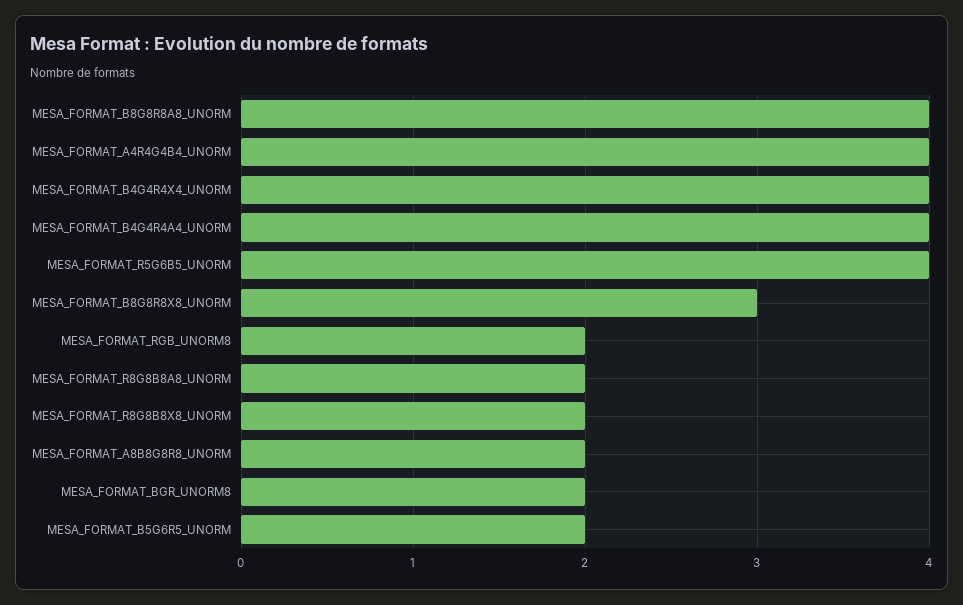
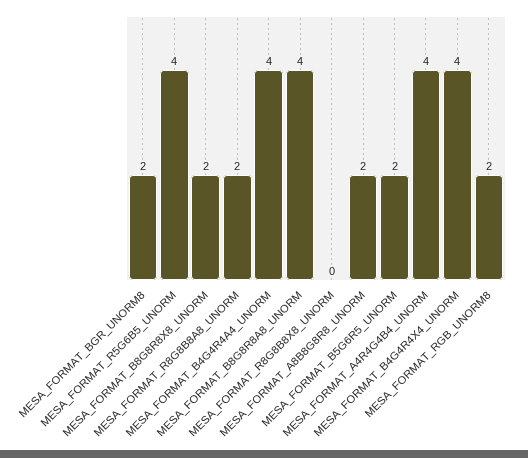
  {
    "MESA_FORMAT_B8G8R8A8_UNORM": 4,
    "MESA_FORMAT_A4R4G4B4_UNORM": 4,
    "MESA_FORMAT_B4G4R4X4_UNORM": 4,
    "MESA_FORMAT_B4G4R4A4_UNORM": 4,
    "MESA_FORMAT_R5G6B5_UNORM": 4,
-   "MESA_FORMAT_B8G8R8X8_UNORM": 3,
+   "MESA_FORMAT_B8G8R8X8_UNORM": 2,
    "MESA_FORMAT_RGB_UNORM8": 2,
    "MESA_FORMAT_R8G8B8A8_UNORM": 2,
-   "MESA_FORMAT_R8G8B8X8_UNORM": 2,
+   "MESA_FORMAT_R8G8B8X8_UNORM": 0,
    "MESA_FORMAT_A8B8G8R8_UNORM": 2,
    "MESA_FORMAT_BGR_UNORM8": 2,
    "MESA_FORMAT_B5G6R5_UNORM": 2
  }

